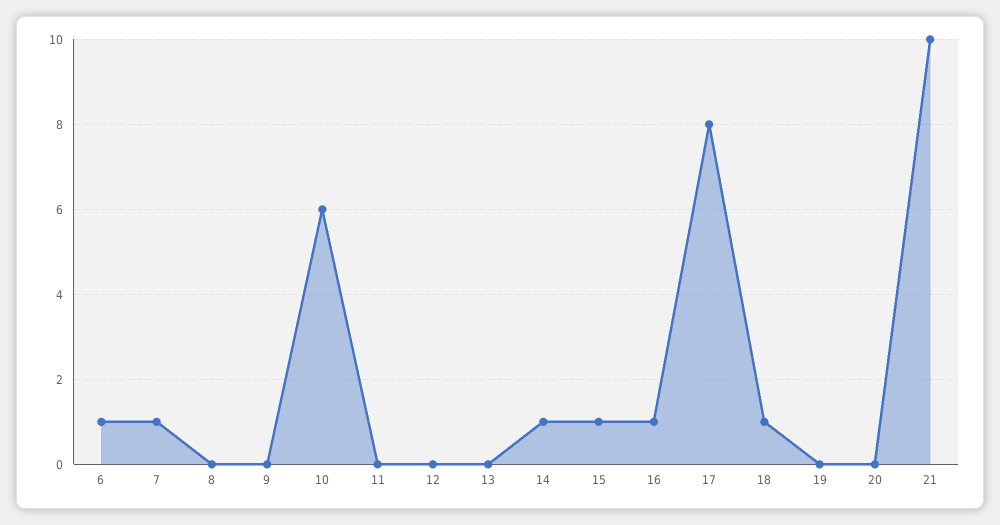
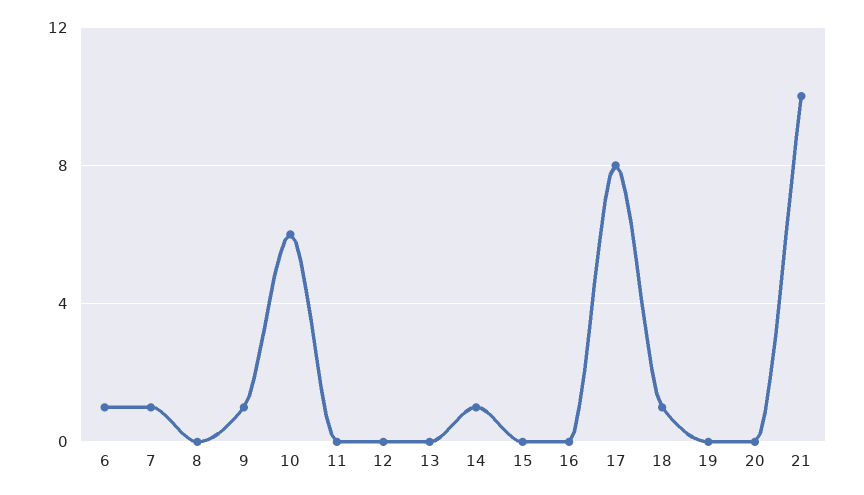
  {
    "6": 1,
    "7": 1,
    "8": 0,
-   "9": 0,
+   "9": 1,
    "10": 6,
    "11": 0,
    "12": 0,
    "13": 0,
    "14": 1,
-   "15": 1,
+   "15": 0,
-   "16": 1,
+   "16": 0,
    "17": 8,
    "18": 1,
    "19": 0,
    "20": 0,
    "21": 10
  }

